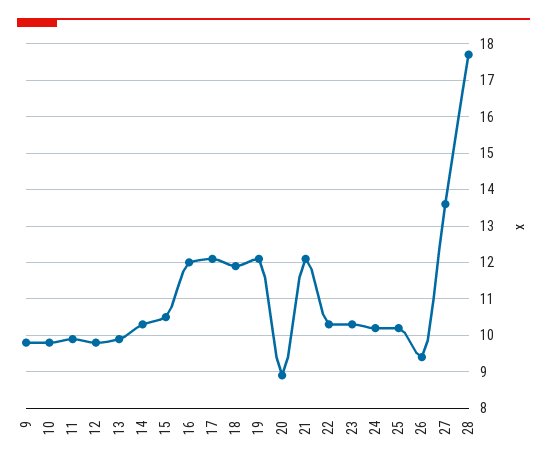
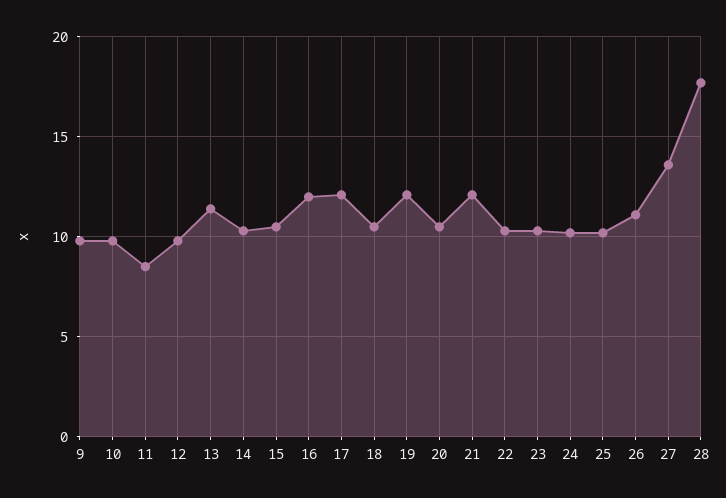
  {
    "9": 10,
    "10": 10,
-   "11": 10,
+   "11": 8.5,
    "12": 10,
-   "13": 10,
+   "13": 11.5,
    "14": 10.5,
    "15": 10.5,
    "16": 12,
    "17": 12,
-   "18": 12,
+   "18": 10.5,
    "19": 12,
-   "20": 9,
+   "20": 10.5,
    "21": 12,
    "22": 10.5,
    "23": 10.5,
    "24": 10,
    "25": 10,
-   "26": 9.5,
+   "26": 11,
    "27": 13.5,
    "28": 17.5
  }

